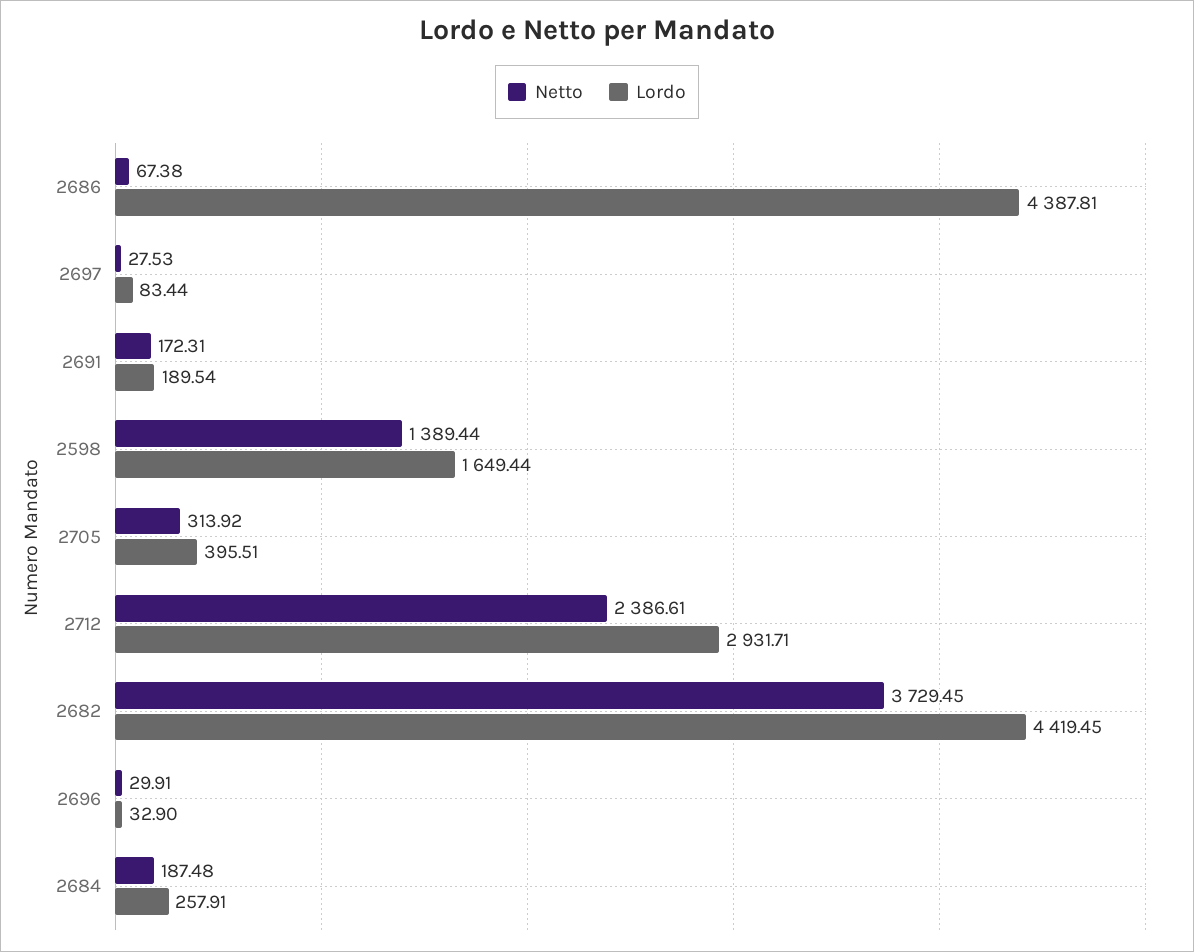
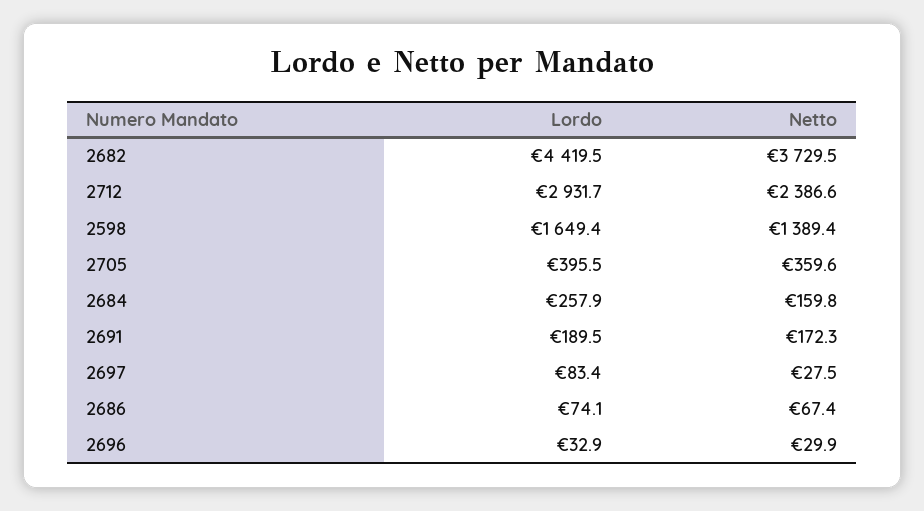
  {
    "Netto": {
      "2686": 67.38,
      "2697": 27.53,
      "2691": 172.31,
      "2598": 1389.44,
-     "2705": 313.92,
+     "2705": 359.6,
      "2712": 2386.61,
      "2682": 3729.45,
      "2696": 29.91,
-     "2684": 187.48
+     "2684": 159.8
    },
    "Lordo": {
-     "2686": 4387.81,
+     "2686": 74.1,
      "2697": 83.44,
      "2691": 189.54,
      "2598": 1649.44,
      "2705": 395.51,
      "2712": 2931.71,
      "2682": 4419.45,
      "2696": 32.9,
      "2684": 257.91
    }
  }

